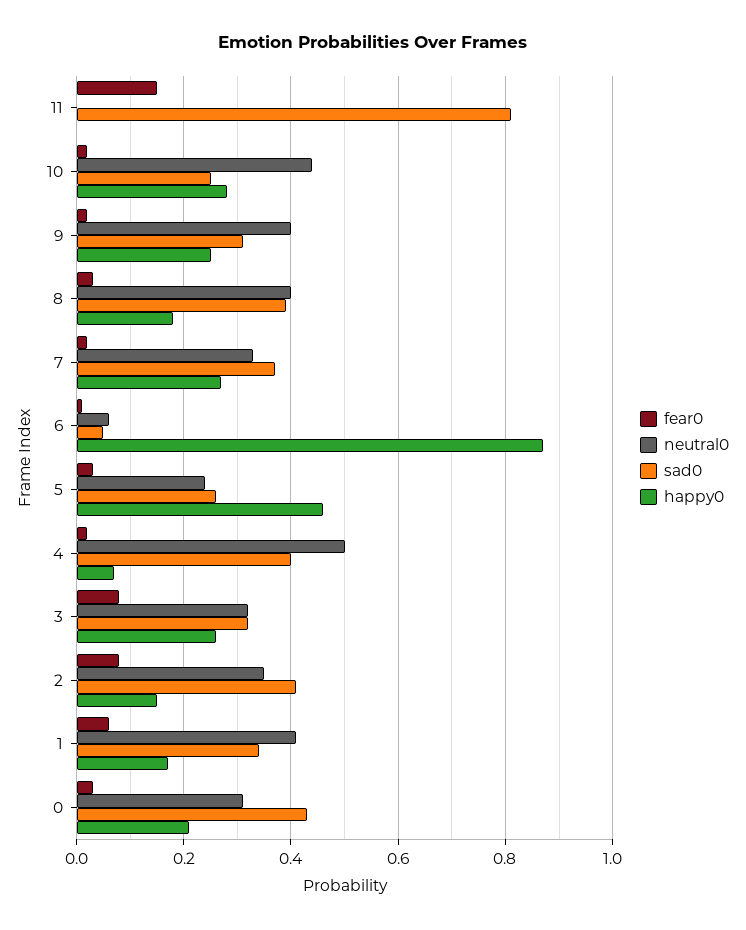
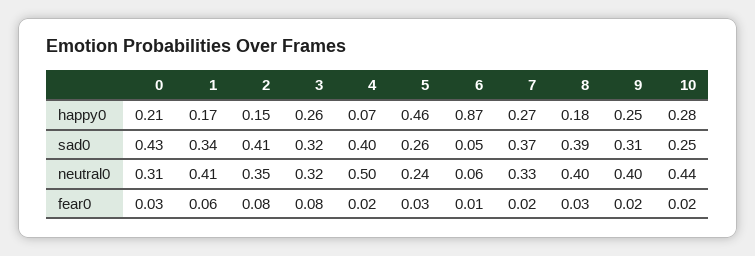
  {
    "fear0": {
-     "11": 0.15,
      "10": 0.02,
      "9": 0.02,
      "8": 0.03,
      "7": 0.02,
      "6": 0.01,
      "5": 0.03,
      "4": 0.02,
      "3": 0.08,
      "2": 0.08,
      "1": 0.06,
      "0": 0.03
    },
    "neutral0": {
-     "11": 0,
      "10": 0.44,
      "9": 0.4,
      "8": 0.4,
      "7": 0.33,
      "6": 0.06,
      "5": 0.24,
      "4": 0.5,
      "3": 0.32,
      "2": 0.35,
      "1": 0.41,
      "0": 0.31
    },
    "sad0": {
-     "11": 0.8,
      "10": 0.25,
      "9": 0.31,
      "8": 0.39,
      "7": 0.37,
      "6": 0.05,
      "5": 0.26,
      "4": 0.4,
      "3": 0.32,
      "2": 0.41,
      "1": 0.34,
      "0": 0.43
    },
    "happy0": {
-     "11": 0,
      "10": 0.28,
      "9": 0.25,
      "8": 0.18,
      "7": 0.27,
      "6": 0.87,
      "5": 0.46,
      "4": 0.07,
      "3": 0.26,
      "2": 0.15,
      "1": 0.17,
      "0": 0.21
    }
  }

